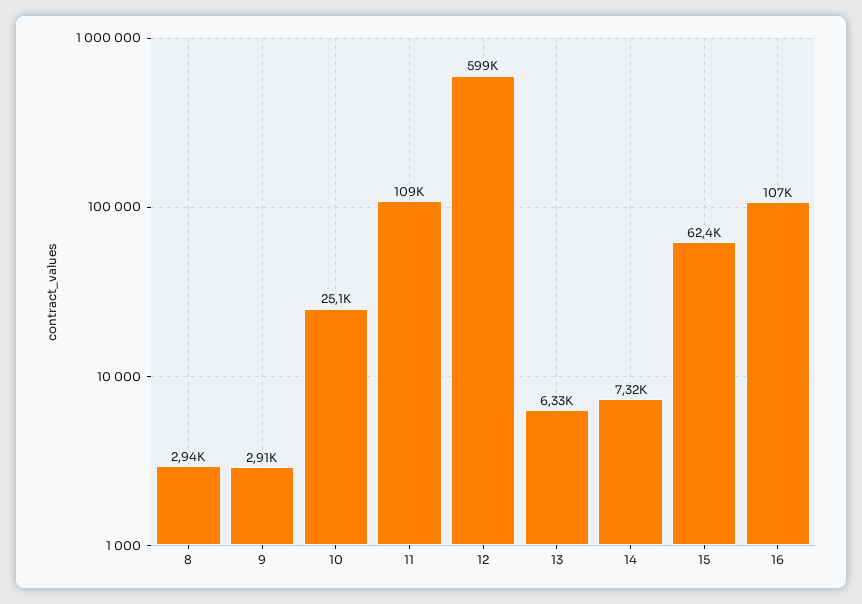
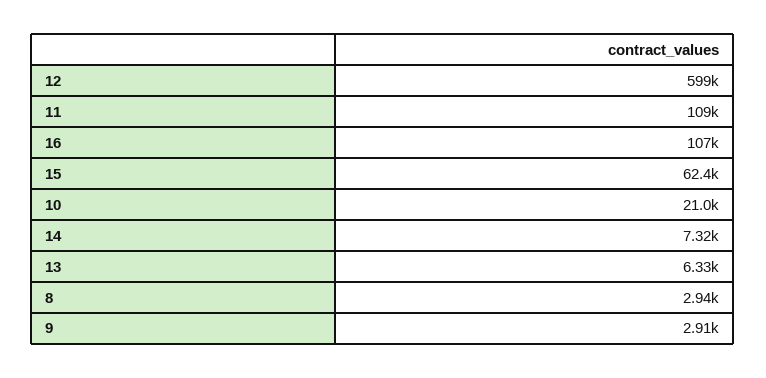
  {
    "8": 2940,
    "9": 2910,
-   "10": 25100,
+   "10": 21000,
    "11": 109000,
    "12": 599000,
    "13": 6330,
    "14": 7320,
    "15": 62400,
    "16": 107000
  }

